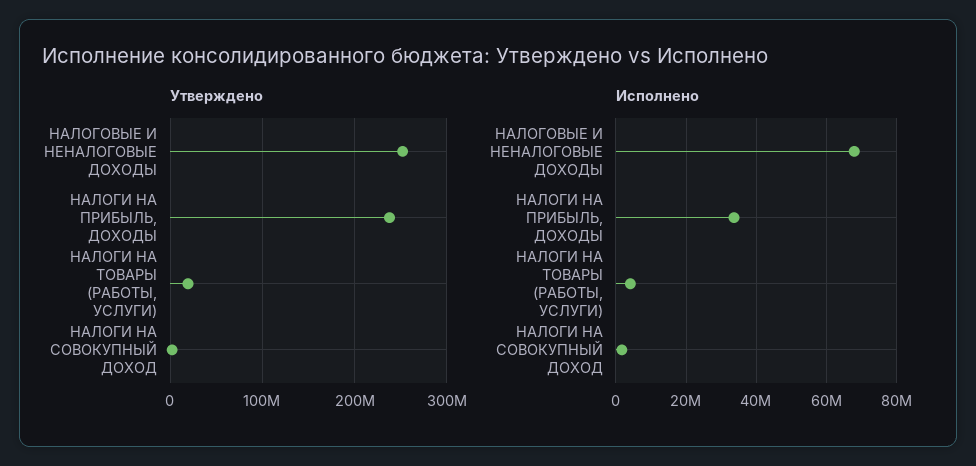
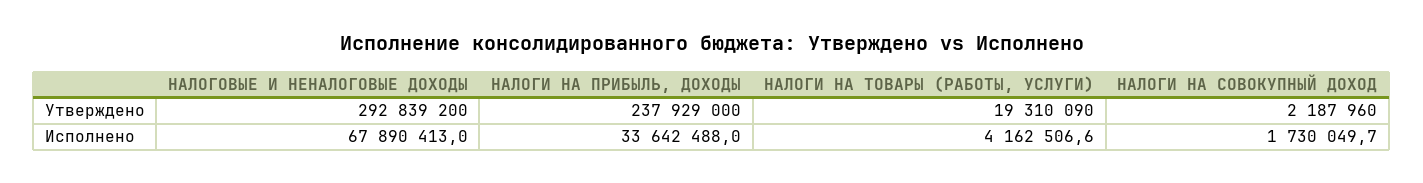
  {
    "Утверждено": {
-     "НАЛОГОВЫЕ И НЕНАЛОГОВЫЕ ДОХОДЫ": 250000000,
+     "НАЛОГОВЫЕ И НЕНАЛОГОВЫЕ ДОХОДЫ": 292839200,
      "НАЛОГИ НА ПРИБЫЛЬ, ДОХОДЫ": 237929000,
      "НАЛОГИ НА ТОВАРЫ (РАБОТЫ, УСЛУГИ)": 19310090,
      "НАЛОГИ НА СОВОКУПНЫЙ ДОХОД": 2187960
    },
    "Исполнено": {
      "НАЛОГОВЫЕ И НЕНАЛОГОВЫЕ ДОХОДЫ": 67890413,
      "НАЛОГИ НА ПРИБЫЛЬ, ДОХОДЫ": 33642488,
      "НАЛОГИ НА ТОВАРЫ (РАБОТЫ, УСЛУГИ)": 4162506.6,
      "НАЛОГИ НА СОВОКУПНЫЙ ДОХОД": 1730049.7
    }
  }

